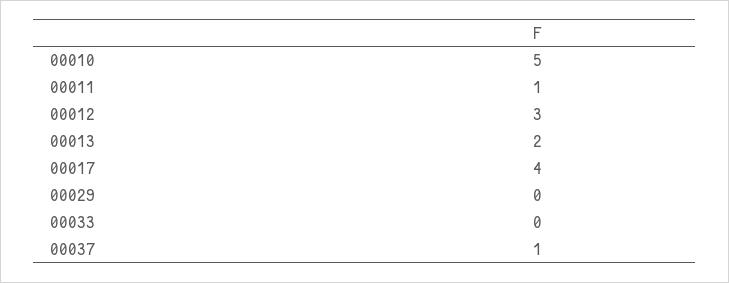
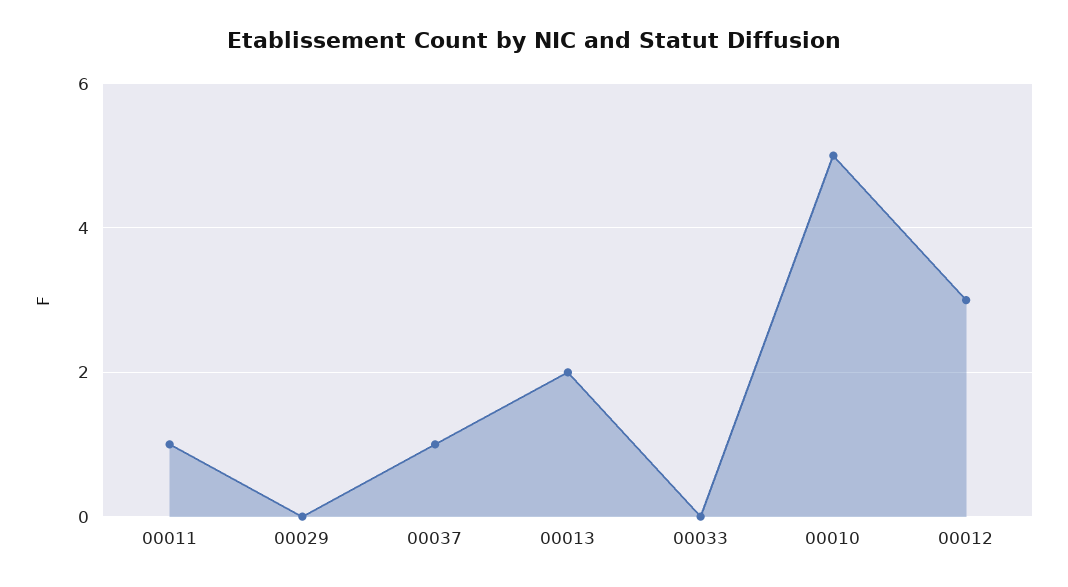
  {
    "00010": 5,
    "00011": 1,
    "00012": 3,
    "00013": 2,
-   "00017": 4,
    "00029": 0,
    "00033": 0,
    "00037": 1
  }

